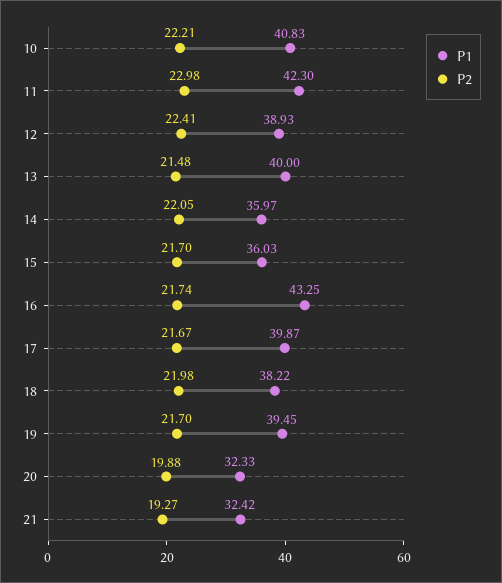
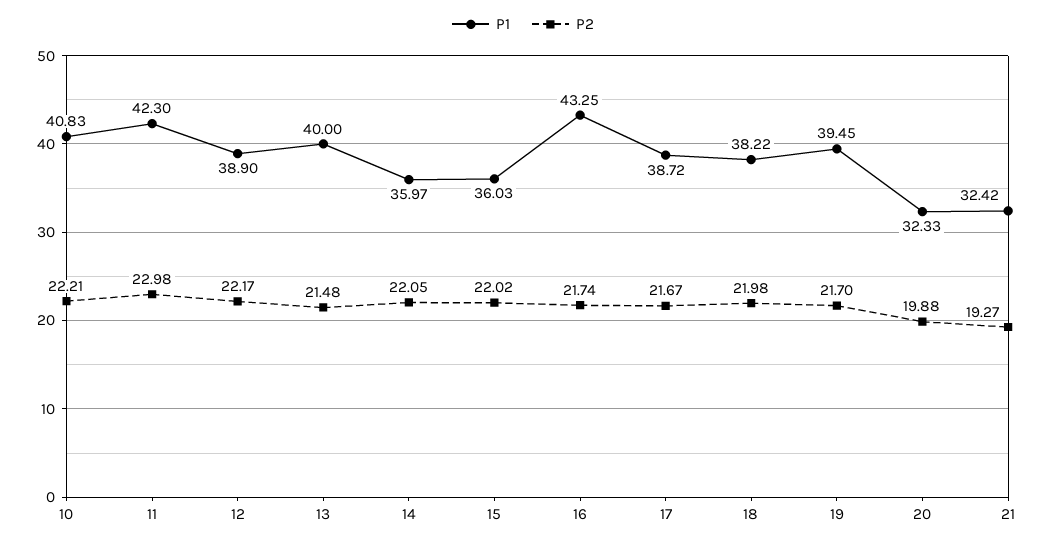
  {
    "P1": {
      "10": 40.83,
      "11": 42.3,
-     "12": 38.93,
+     "12": 38.9,
      "13": 40,
      "14": 35.97,
      "15": 36.03,
      "16": 43.25,
-     "17": 39.87,
+     "17": 38.72,
      "18": 38.22,
      "19": 39.45,
      "20": 32.33,
      "21": 32.42
    },
    "P2": {
      "10": 22.21,
      "11": 22.98,
-     "12": 22.41,
+     "12": 22.17,
      "13": 21.48,
      "14": 22.05,
-     "15": 21.7,
+     "15": 22.02,
      "16": 21.74,
      "17": 21.67,
      "18": 21.98,
      "19": 21.7,
      "20": 19.88,
      "21": 19.27
    }
  }

